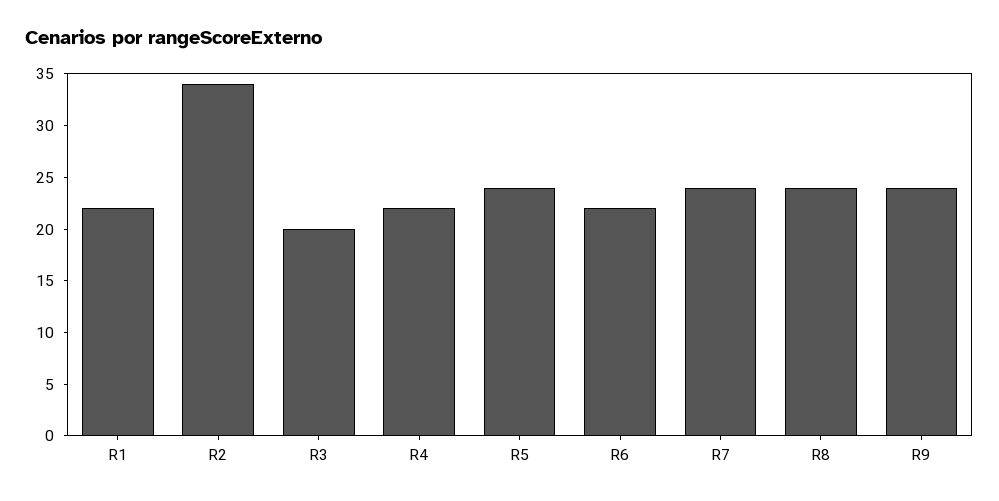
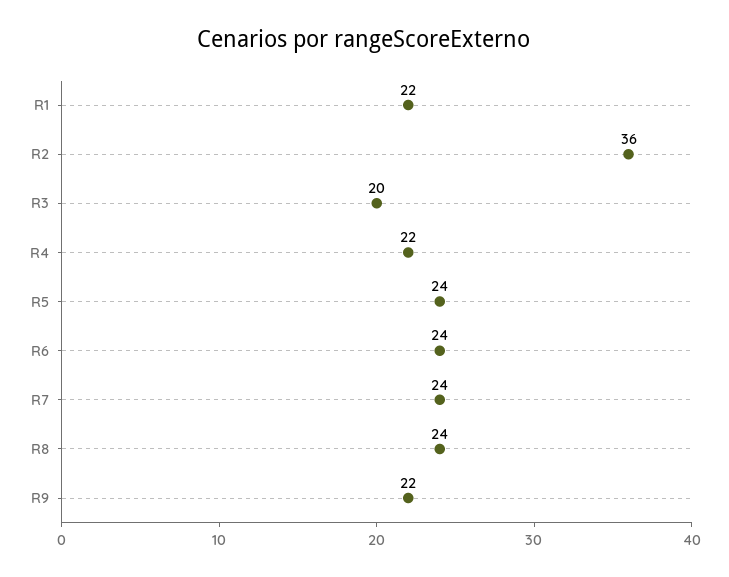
  {
    "R1": 22,
-   "R2": 34,
+   "R2": 36,
    "R3": 20,
    "R4": 22,
    "R5": 24,
-   "R6": 22,
+   "R6": 24,
    "R7": 24,
    "R8": 24,
-   "R9": 24
+   "R9": 22
  }

